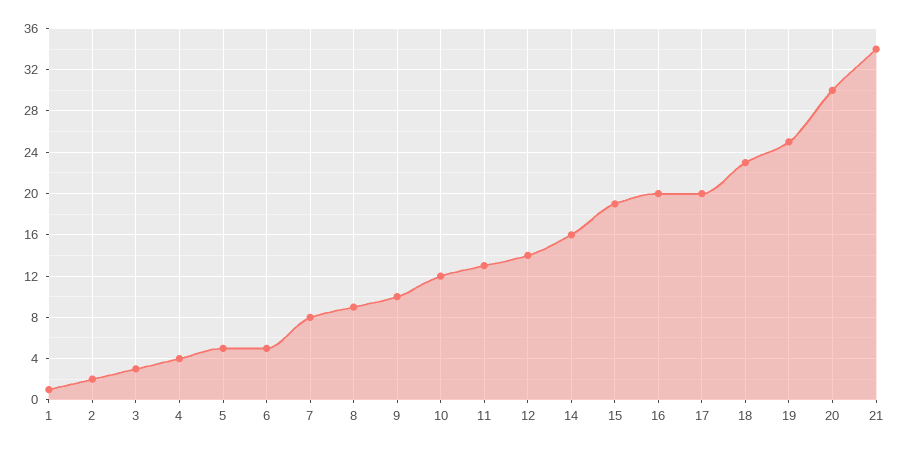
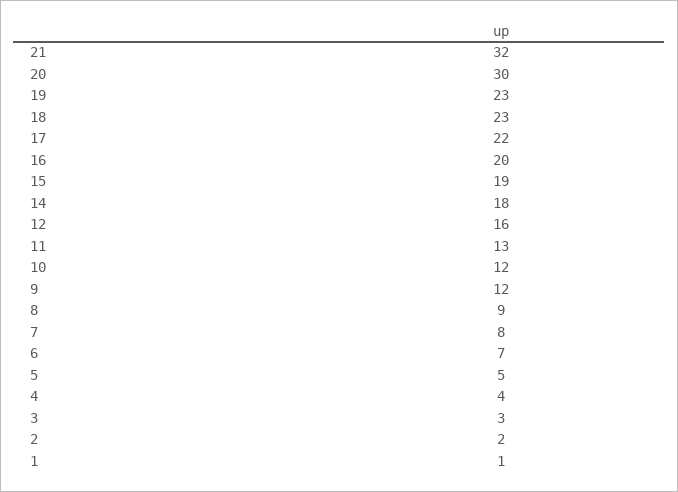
  {
    "1": 1,
    "2": 2,
    "3": 3,
    "4": 4,
    "5": 5,
-   "6": 5,
+   "6": 7,
    "7": 8,
    "8": 9,
-   "9": 10,
+   "9": 12,
    "10": 12,
    "11": 13,
-   "12": 14,
+   "12": 16,
-   "14": 16,
+   "14": 18,
    "15": 19,
    "16": 20,
-   "17": 20,
+   "17": 22,
    "18": 23,
-   "19": 25,
+   "19": 23,
    "20": 30,
-   "21": 34
+   "21": 32
  }

